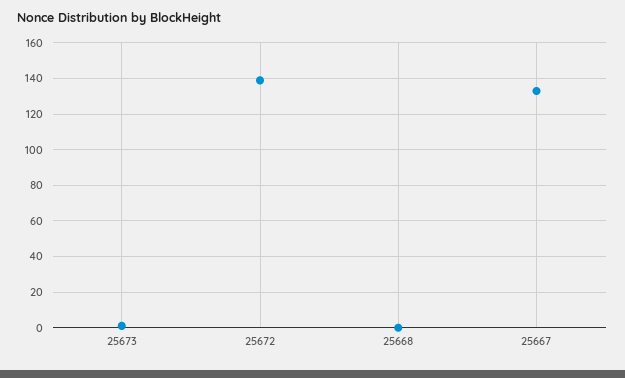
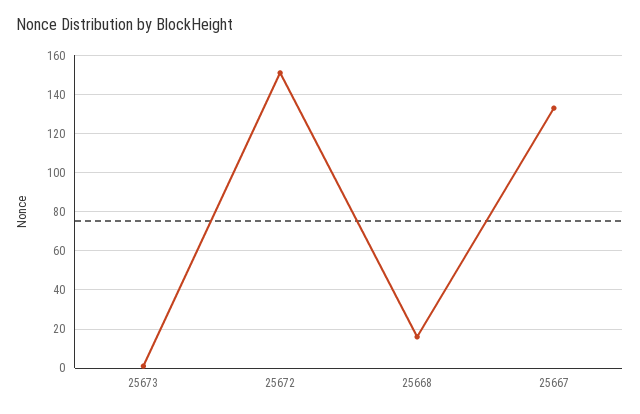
  {
    "25673": 0,
-   "25672": 140,
+   "25672": 150,
-   "25668": 0,
+   "25668": 15,
    "25667": 135
  }

